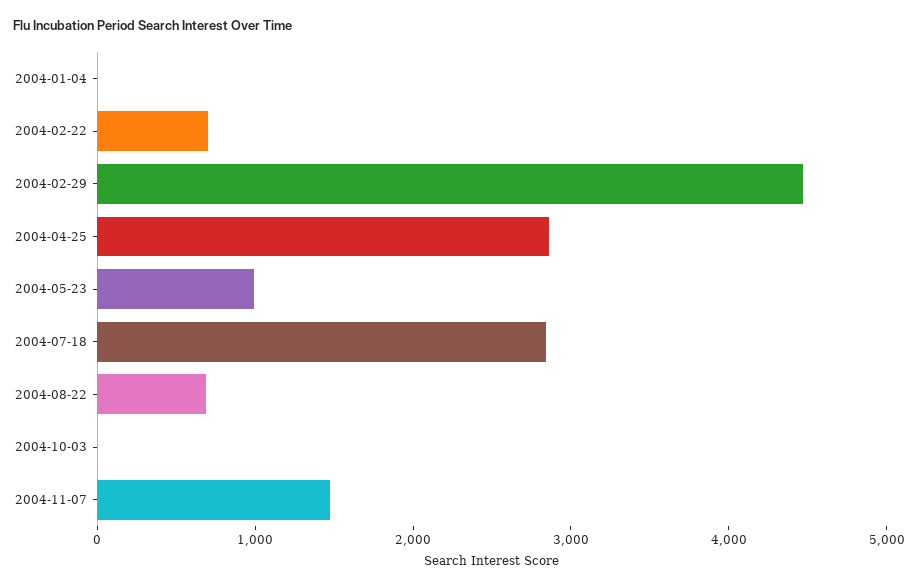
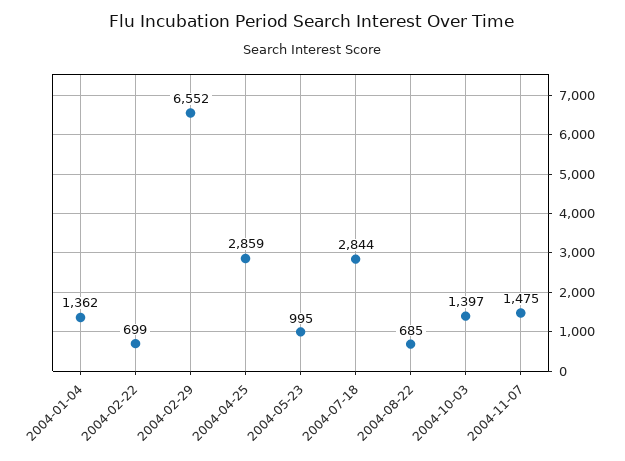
  {
-   "2004-01-04": 0,
+   "2004-01-04": 1362,
    "2004-02-22": 699,
-   "2004-02-29": 4400,
+   "2004-02-29": 6552,
    "2004-04-25": 2859,
    "2004-05-23": 995,
    "2004-07-18": 2844,
    "2004-08-22": 685,
-   "2004-10-03": 0,
+   "2004-10-03": 1397,
    "2004-11-07": 1475
  }

